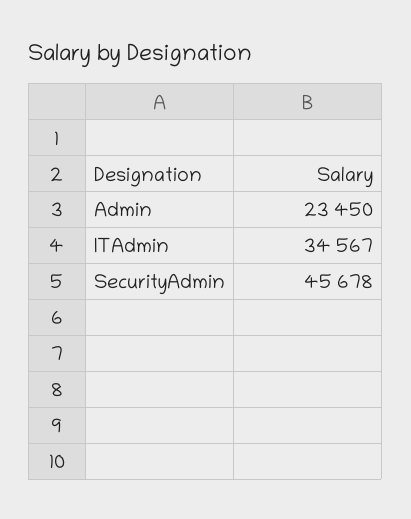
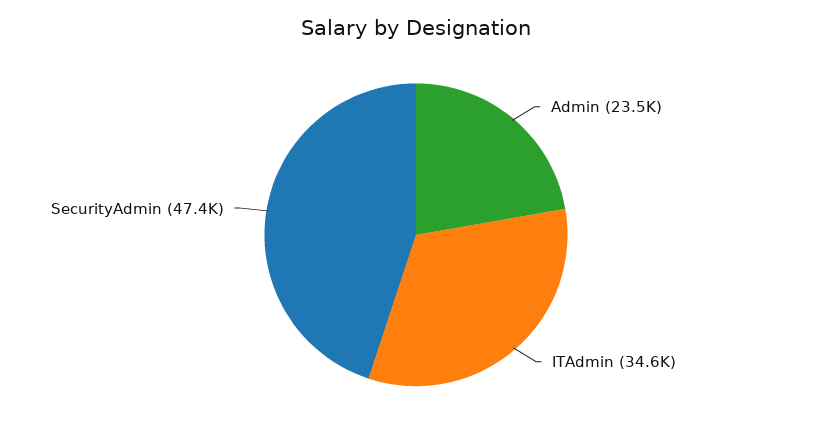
  {
    "Admin": 23450,
    "ITAdmin": 34567,
-   "SecurityAdmin": 45678
+   "SecurityAdmin": 47400
  }

